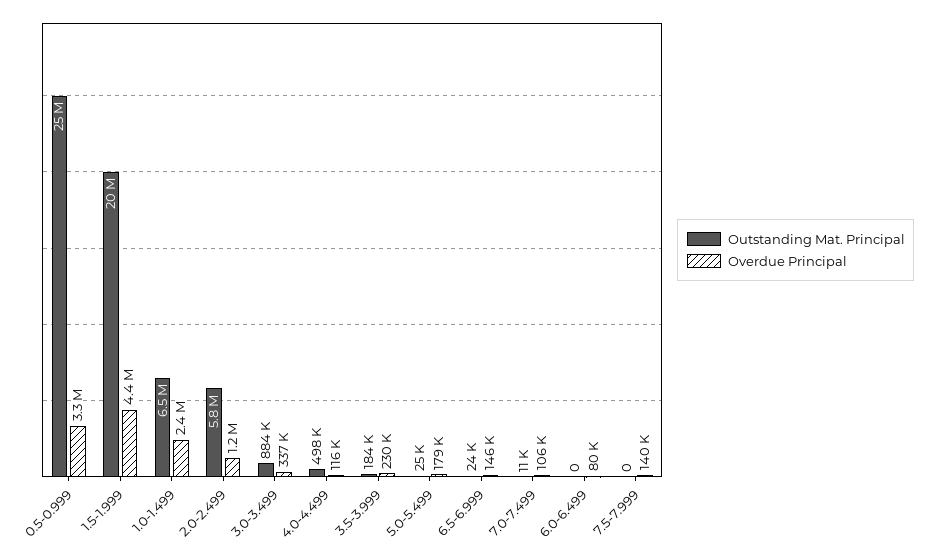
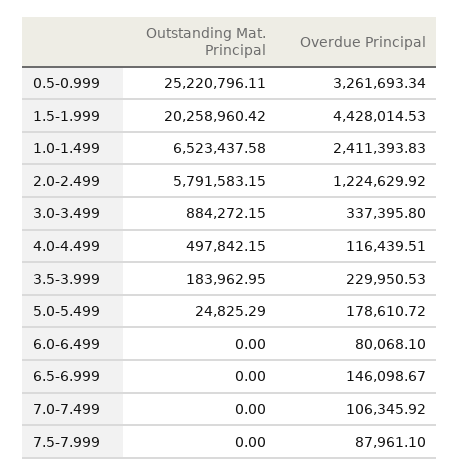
  {
    "Outstanding Mat. Principal": {
      "0.5-0.999": 25220796.11,
      "1.5-1.999": 20258960.42,
      "1.0-1.499": 6523437.58,
      "2.0-2.499": 5791583.15,
      "3.0-3.499": 884272.15,
      "4.0-4.499": 497842.15,
      "3.5-3.999": 183962.95,
      "5.0-5.499": 24825.29,
-     "6.5-6.999": 24000,
+     "6.5-6.999": 0,
-     "7.0-7.499": 11000,
+     "7.0-7.499": 0,
      "6.0-6.499": 0,
      "7.5-7.999": 0
    },
    "Overdue Principal": {
      "0.5-0.999": 3261693.34,
      "1.5-1.999": 4428014.53,
      "1.0-1.499": 2411393.83,
      "2.0-2.499": 1224629.92,
      "3.0-3.499": 337395.8,
      "4.0-4.499": 116439.51,
      "3.5-3.999": 229950.53,
      "5.0-5.499": 178610.72,
      "6.5-6.999": 146098.67,
      "7.0-7.499": 106345.92,
      "6.0-6.499": 80068.1,
-     "7.5-7.999": 140000
+     "7.5-7.999": 87961.1
    }
  }

